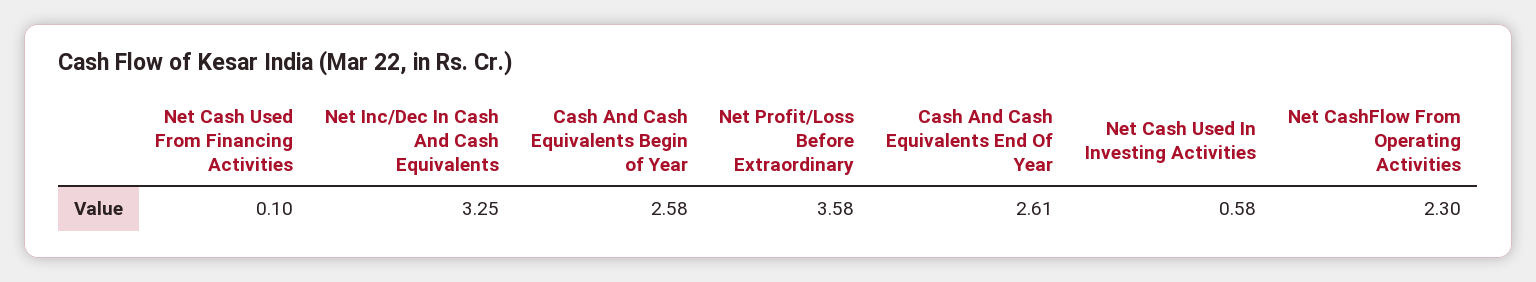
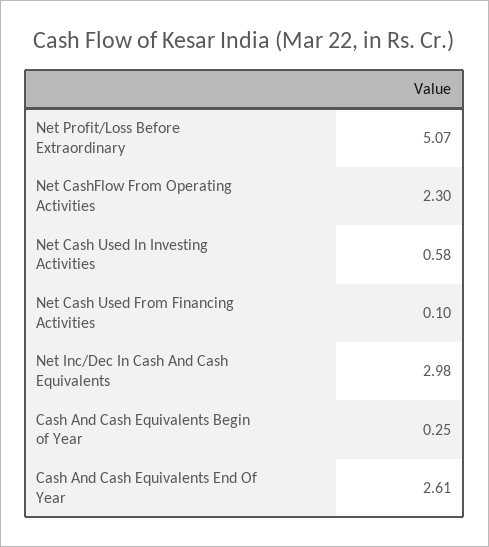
  {
    "Net Cash Used From Financing Activities": 0.1,
-   "Net Inc/Dec In Cash And Cash Equivalents": 3.25,
+   "Net Inc/Dec In Cash And Cash Equivalents": 2.98,
-   "Cash And Cash Equivalents Begin of Year": 2.58,
+   "Cash And Cash Equivalents Begin of Year": 0.25,
-   "Net Profit/Loss Before Extraordinary": 3.58,
+   "Net Profit/Loss Before Extraordinary": 5.07,
    "Cash And Cash Equivalents End Of Year": 2.61,
    "Net Cash Used In Investing Activities": 0.58,
    "Net CashFlow From Operating Activities": 2.3
  }

